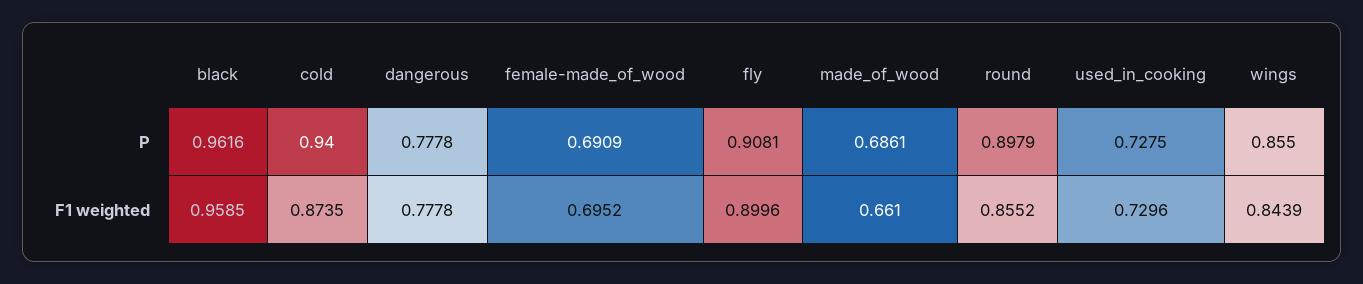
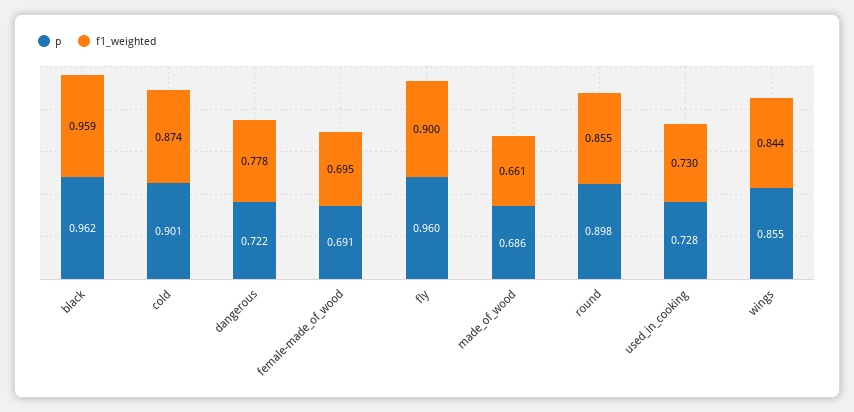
  {
    "P": {
      "black": 0.9616,
-     "cold": 0.94,
+     "cold": 0.901,
-     "dangerous": 0.7778,
+     "dangerous": 0.722,
      "female-made_of_wood": 0.6909,
-     "fly": 0.9081,
+     "fly": 0.96,
      "made_of_wood": 0.6861,
      "round": 0.8979,
      "used_in_cooking": 0.7275,
      "wings": 0.855
    },
    "F1 weighted": {
      "black": 0.9585,
      "cold": 0.8735,
      "dangerous": 0.7778,
      "female-made_of_wood": 0.6952,
      "fly": 0.8996,
      "made_of_wood": 0.661,
      "round": 0.8552,
      "used_in_cooking": 0.7296,
      "wings": 0.8439
    }
  }

